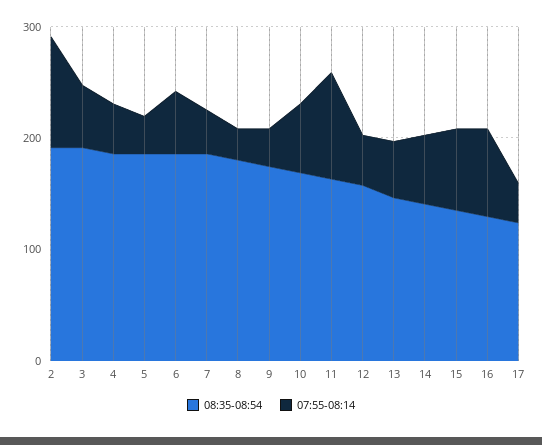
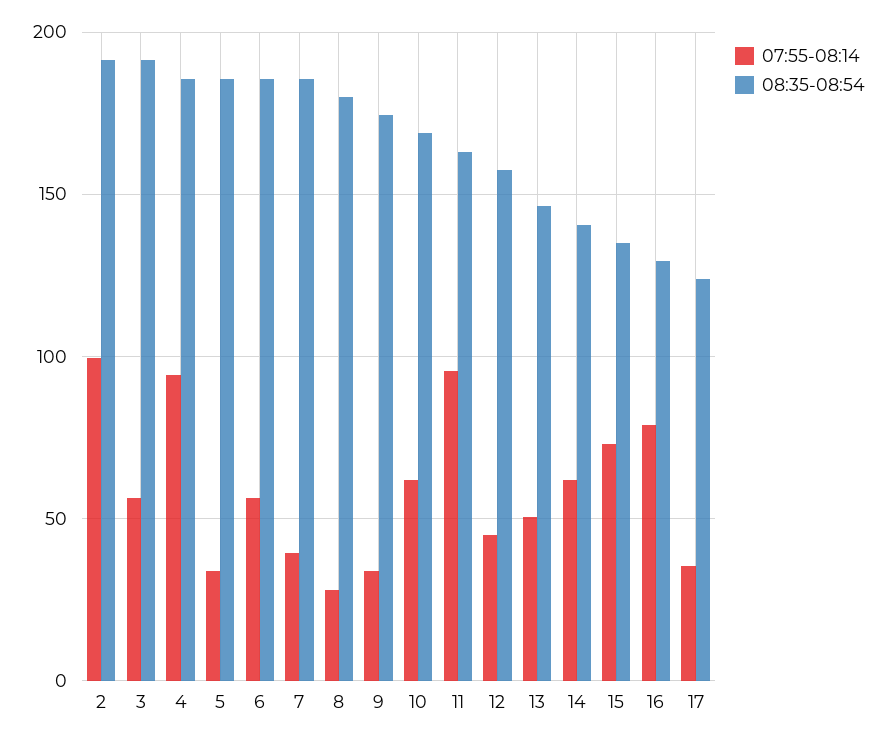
  {
    "08:35-08:54": {
      "2": 190,
      "3": 190,
      "4": 185,
      "5": 185,
      "6": 185,
      "7": 185,
      "8": 180,
      "9": 175,
      "10": 170,
      "11": 165,
      "12": 160,
      "13": 145,
      "14": 140,
      "15": 135,
      "16": 130,
      "17": 125
    },
    "07:55-08:14": {
      "2": 100,
      "3": 55,
-     "4": 40,
+     "4": 95,
      "5": 35,
      "6": 55,
      "7": 40,
      "8": 30,
      "9": 35,
      "10": 60,
      "11": 95,
      "12": 45,
      "13": 50,
      "14": 60,
      "15": 75,
      "16": 80,
      "17": 35
    }
  }

